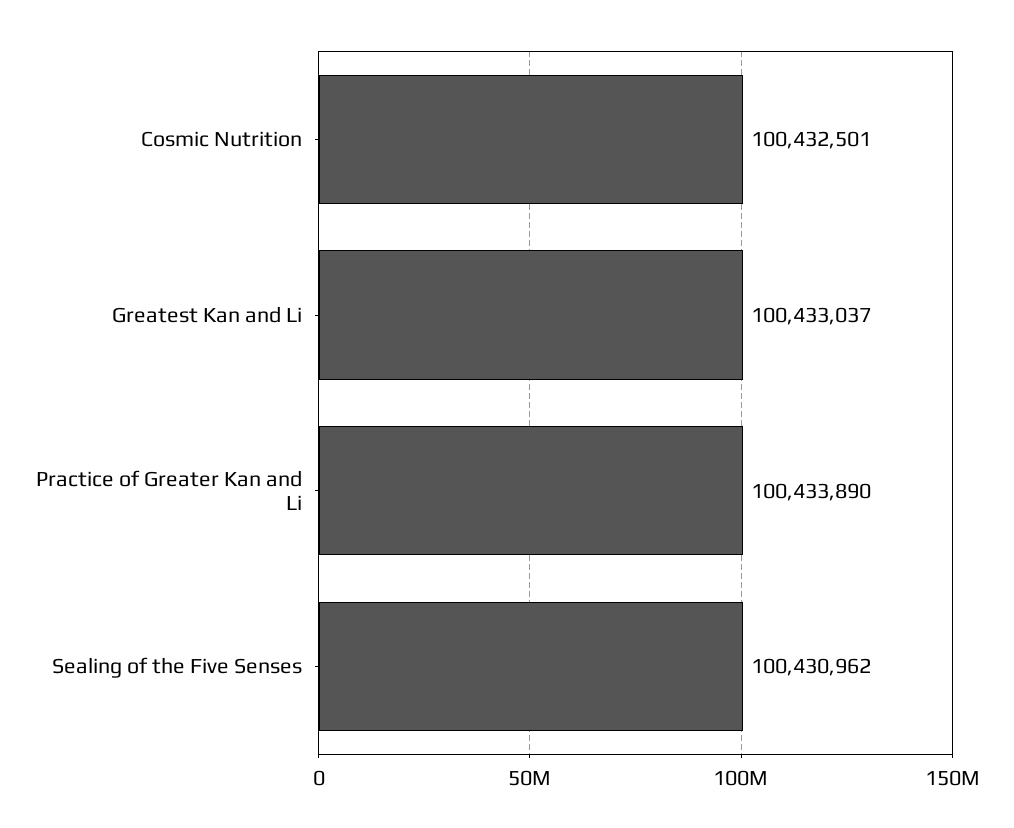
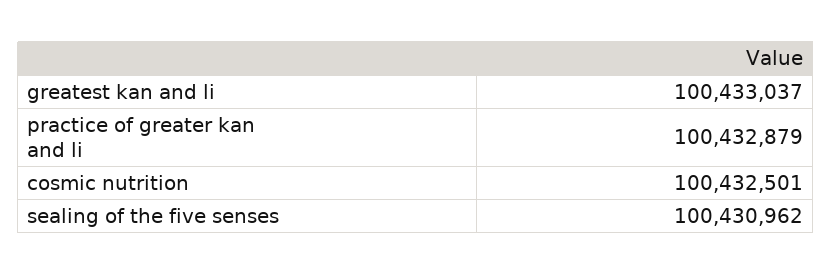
  {
    "Cosmic Nutrition": 100432501,
    "Greatest Kan and Li": 100433037,
-   "Practice of Greater Kan and Li": 100433890,
+   "Practice of Greater Kan and Li": 100432879,
    "Sealing of the Five Senses": 100430962
  }

